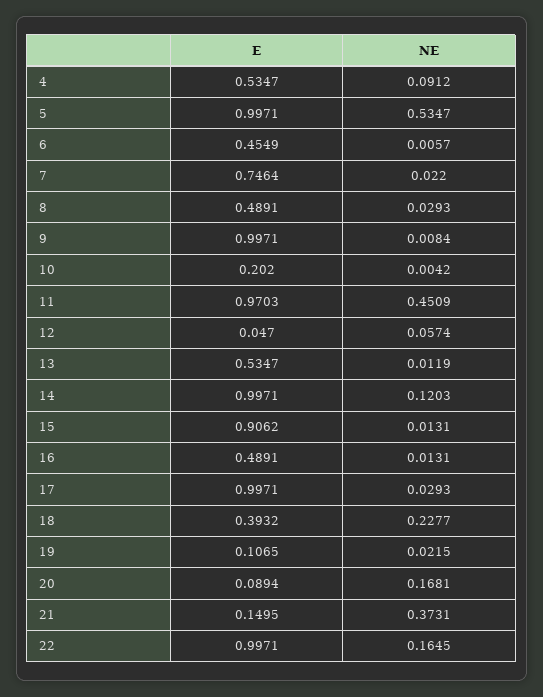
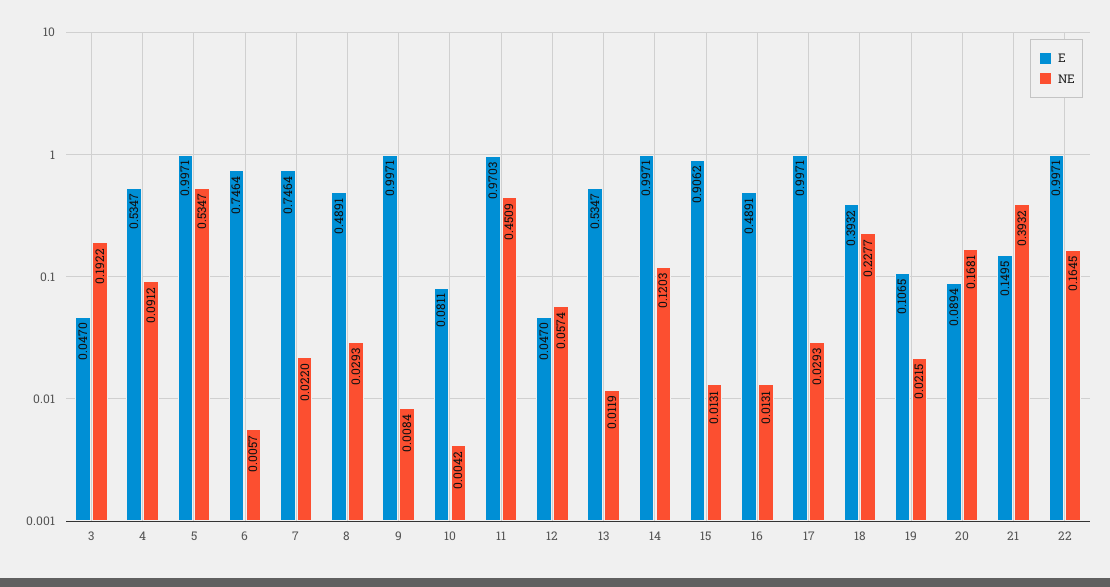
  {
    "E": {
      "4": 0.5347,
      "5": 0.9971,
-     "6": 0.4549,
+     "6": 0.7464,
      "7": 0.7464,
      "8": 0.4891,
      "9": 0.9971,
-     "10": 0.202,
+     "10": 0.0811,
      "11": 0.9703,
      "12": 0.047,
      "13": 0.5347,
      "14": 0.9971,
      "15": 0.9062,
      "16": 0.4891,
      "17": 0.9971,
      "18": 0.3932,
      "19": 0.1065,
      "20": 0.0894,
      "21": 0.1495,
-     "22": 0.9971
+     "22": 0.9971,
+     "3": 0.047
    },
    "NE": {
      "4": 0.0912,
      "5": 0.5347,
      "6": 0.0057,
      "7": 0.022,
      "8": 0.0293,
      "9": 0.0084,
      "10": 0.0042,
      "11": 0.4509,
      "12": 0.0574,
      "13": 0.0119,
      "14": 0.1203,
      "15": 0.0131,
      "16": 0.0131,
      "17": 0.0293,
      "18": 0.2277,
      "19": 0.0215,
      "20": 0.1681,
-     "21": 0.3731,
+     "21": 0.3932,
-     "22": 0.1645
+     "22": 0.1645,
+     "3": 0.1922
    }
  }

